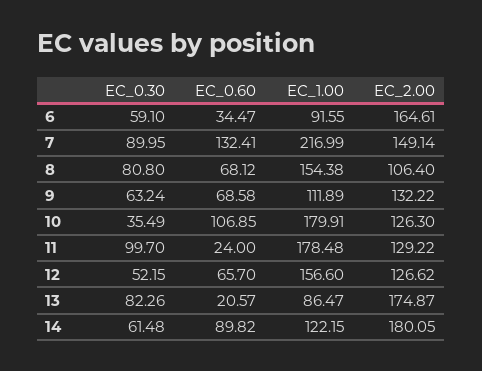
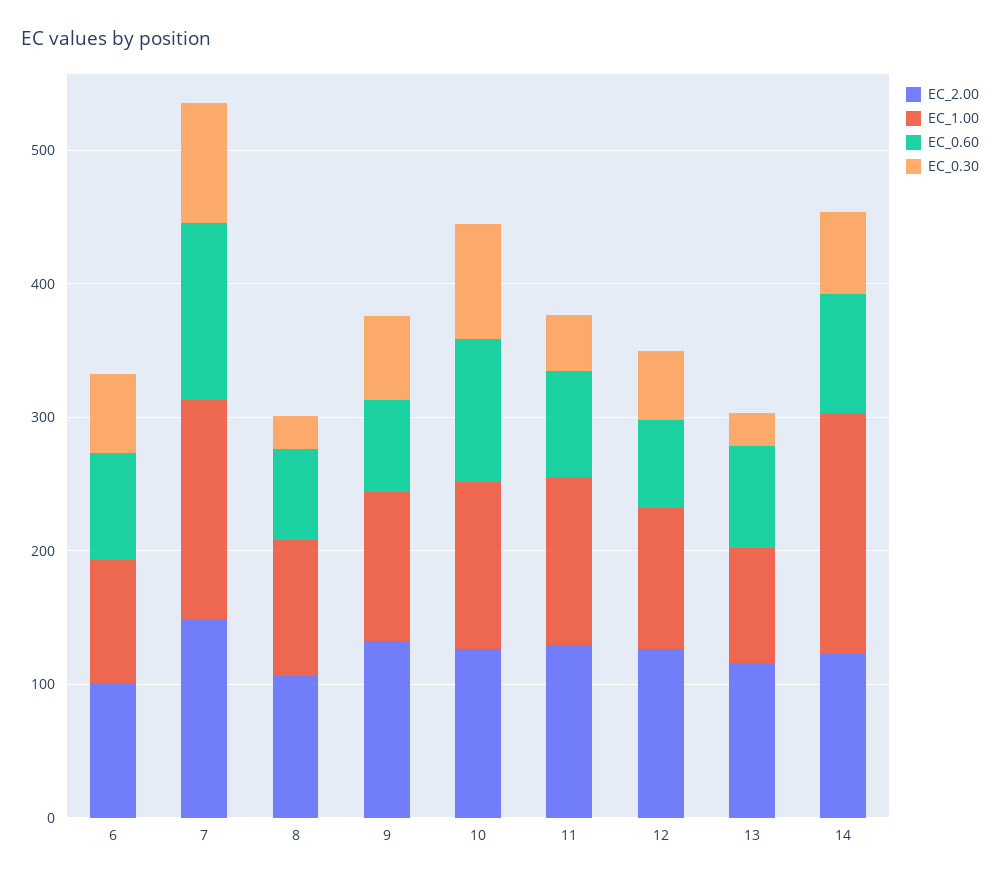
  {
    "EC_0.30": {
      "6": 59.1,
      "7": 89.95,
-     "8": 80.8,
+     "8": 20,
      "9": 63.24,
-     "10": 35.49,
+     "10": 80,
-     "11": 99.7,
+     "11": 40,
      "12": 52.15,
-     "13": 82.26,
+     "13": 20,
      "14": 61.48
    },
    "EC_0.60": {
-     "6": 34.47,
+     "6": 80,
      "7": 132.41,
      "8": 68.12,
      "9": 68.58,
      "10": 106.85,
-     "11": 24,
+     "11": 80,
      "12": 65.7,
-     "13": 20.57,
+     "13": 80,
      "14": 89.82
    },
    "EC_1.00": {
      "6": 91.55,
-     "7": 216.99,
+     "7": 160,
-     "8": 154.38,
+     "8": 100,
      "9": 111.89,
-     "10": 179.91,
+     "10": 120,
-     "11": 178.48,
+     "11": 120,
-     "12": 156.6,
+     "12": 100,
      "13": 86.47,
-     "14": 122.15
+     "14": 180
    },
    "EC_2.00": {
-     "6": 164.61,
+     "6": 100,
      "7": 149.14,
      "8": 106.4,
      "9": 132.22,
      "10": 126.3,
      "11": 129.22,
      "12": 126.62,
-     "13": 174.87,
+     "13": 120,
-     "14": 180.05
+     "14": 120
    }
  }

